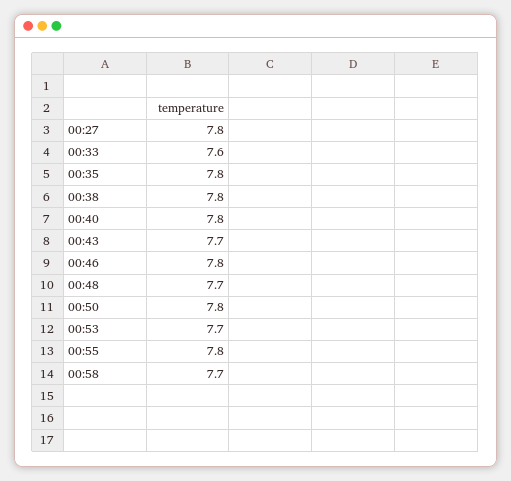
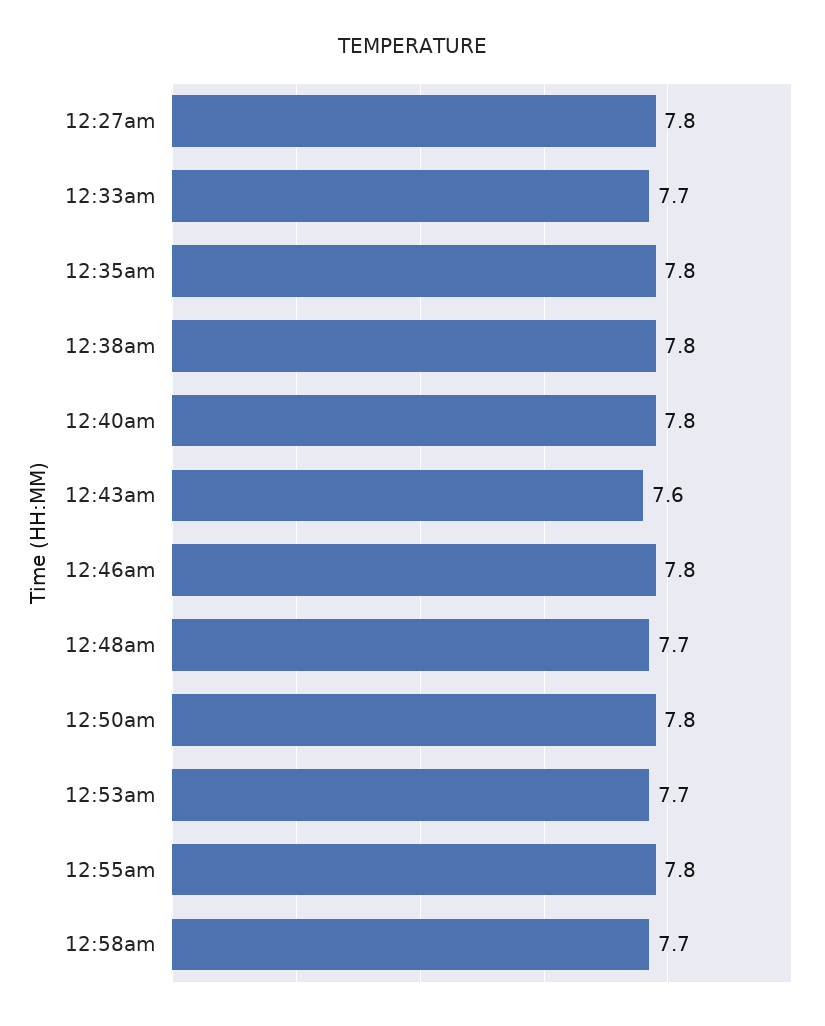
  {
    "00:27": 7.8,
-   "00:33": 7.6,
+   "00:33": 7.7,
    "00:35": 7.8,
    "00:38": 7.8,
    "00:40": 7.8,
-   "00:43": 7.7,
+   "00:43": 7.6,
    "00:46": 7.8,
    "00:48": 7.7,
    "00:50": 7.8,
    "00:53": 7.7,
    "00:55": 7.8,
    "00:58": 7.7
  }

